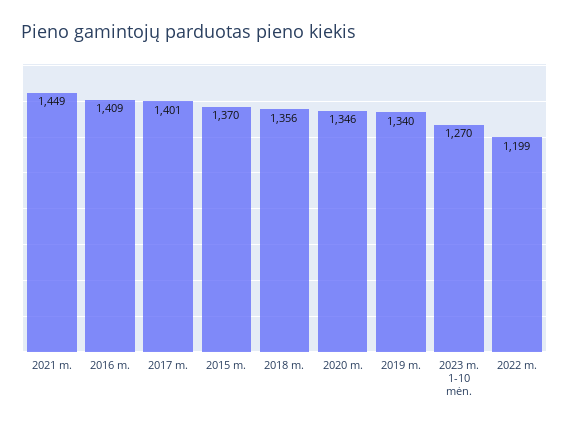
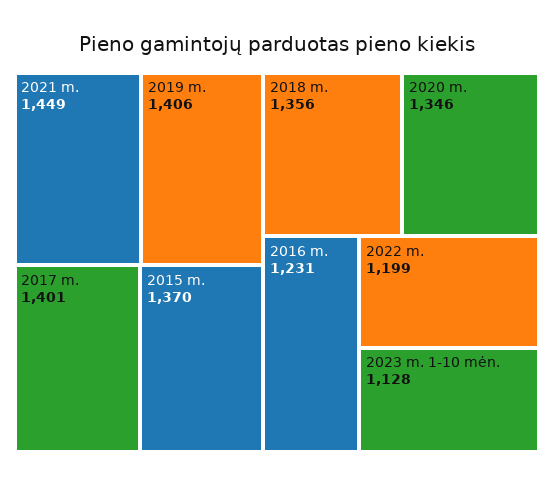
  {
    "2021 m.": 1449,
-   "2016 m.": 1409,
+   "2016 m.": 1231,
    "2017 m.": 1401,
    "2015 m.": 1370,
    "2018 m.": 1356,
    "2020 m.": 1346,
-   "2019 m.": 1340,
+   "2019 m.": 1406,
-   "2023 m. 1-10 mėn.": 1270,
+   "2023 m. 1-10 mėn.": 1128,
    "2022 m.": 1199
  }

